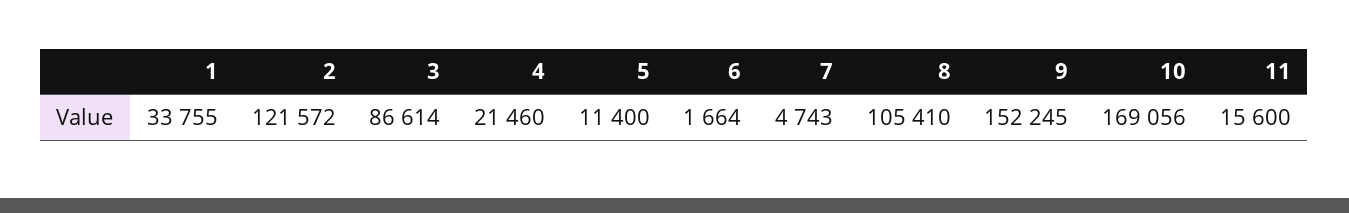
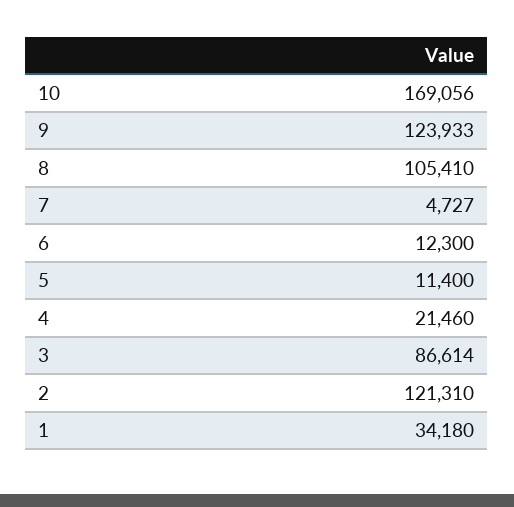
  {
-   "1": 33755,
+   "1": 34180,
-   "2": 121572,
+   "2": 121310,
    "3": 86614,
    "4": 21460,
    "5": 11400,
-   "6": 1664,
+   "6": 12300,
-   "7": 4743,
+   "7": 4727,
    "8": 105410,
-   "9": 152245,
+   "9": 123933,
-   "10": 169056,
+   "10": 169056
-   "11": 15600
  }

